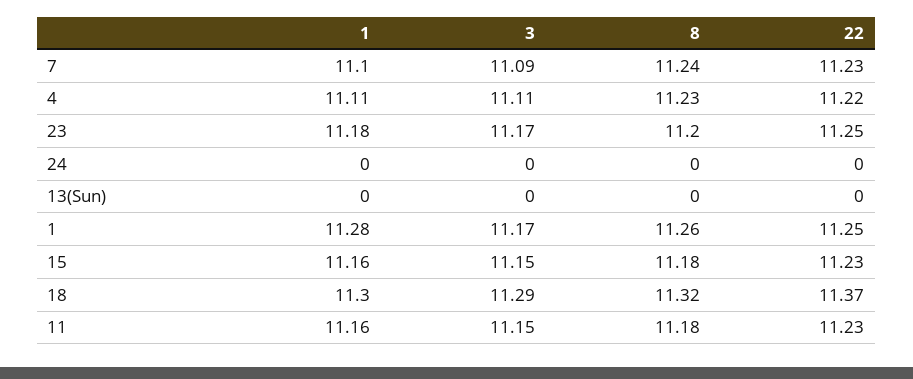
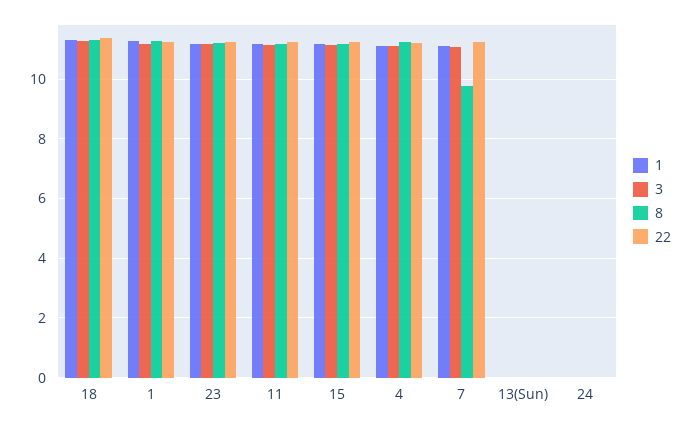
  {
    "1": {
      "7": 11.1,
      "4": 11.11,
      "23": 11.18,
      "24": 0,
      "13(Sun)": 0,
      "1": 11.28,
      "15": 11.16,
      "18": 11.3,
      "11": 11.16
    },
    "3": {
      "7": 11.09,
      "4": 11.11,
      "23": 11.17,
      "24": 0,
      "13(Sun)": 0,
      "1": 11.17,
      "15": 11.15,
      "18": 11.29,
      "11": 11.15
    },
    "8": {
-     "7": 11.24,
+     "7": 9.75,
      "4": 11.23,
      "23": 11.2,
      "24": 0,
      "13(Sun)": 0,
      "1": 11.26,
      "15": 11.18,
      "18": 11.32,
      "11": 11.18
    },
    "22": {
      "7": 11.23,
      "4": 11.22,
      "23": 11.25,
      "24": 0,
      "13(Sun)": 0,
      "1": 11.25,
      "15": 11.23,
      "18": 11.37,
      "11": 11.23
    }
  }

